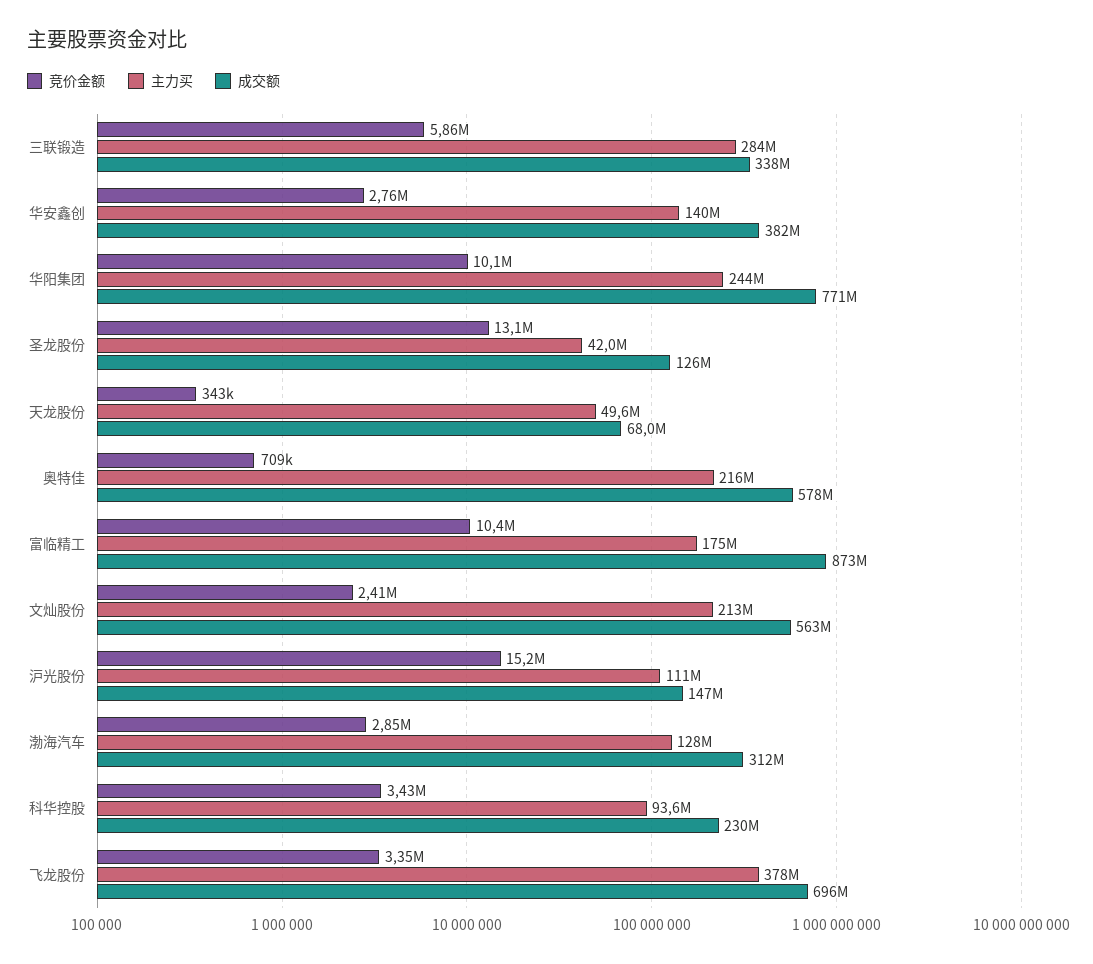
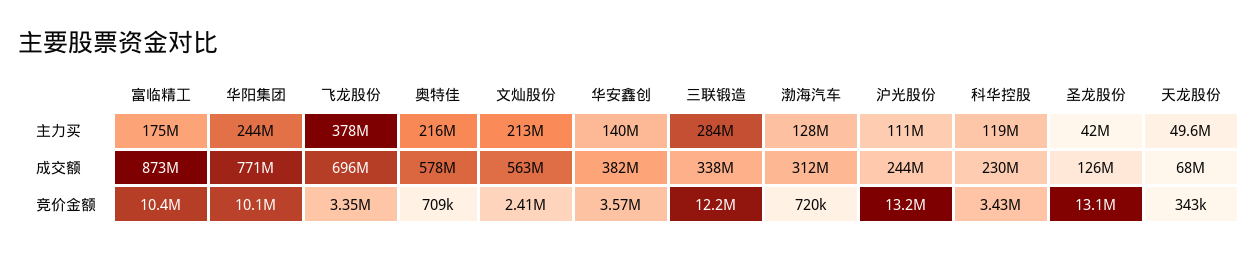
  {
    "竞价金额": {
-     "三联锻造": 5860000,
+     "三联锻造": 12200000,
-     "华安鑫创": 2760000,
+     "华安鑫创": 3570000,
      "华阳集团": 10100000,
      "圣龙股份": 13100000,
      "天龙股份": 343000,
      "奥特佳": 709000,
      "富临精工": 10400000,
      "文灿股份": 2410000,
-     "沪光股份": 15200000,
+     "沪光股份": 13200000,
-     "渤海汽车": 2850000,
+     "渤海汽车": 720000,
      "科华控股": 3430000,
      "飞龙股份": 3350000
    },
    "主力买": {
      "三联锻造": 284000000,
      "华安鑫创": 140000000,
      "华阳集团": 244000000,
      "圣龙股份": 42000000,
      "天龙股份": 49600000,
      "奥特佳": 216000000,
      "富临精工": 175000000,
      "文灿股份": 213000000,
      "沪光股份": 111000000,
      "渤海汽车": 128000000,
-     "科华控股": 93600000,
+     "科华控股": 119000000,
      "飞龙股份": 378000000
    },
    "成交额": {
      "三联锻造": 338000000,
      "华安鑫创": 382000000,
      "华阳集团": 771000000,
      "圣龙股份": 126000000,
      "天龙股份": 68000000,
      "奥特佳": 578000000,
      "富临精工": 873000000,
      "文灿股份": 563000000,
-     "沪光股份": 147000000,
+     "沪光股份": 244000000,
      "渤海汽车": 312000000,
      "科华控股": 230000000,
      "飞龙股份": 696000000
    }
  }

